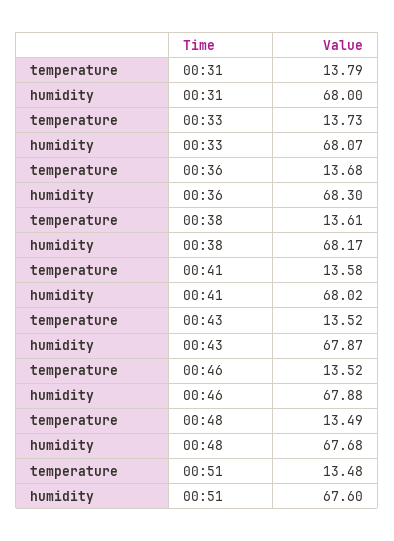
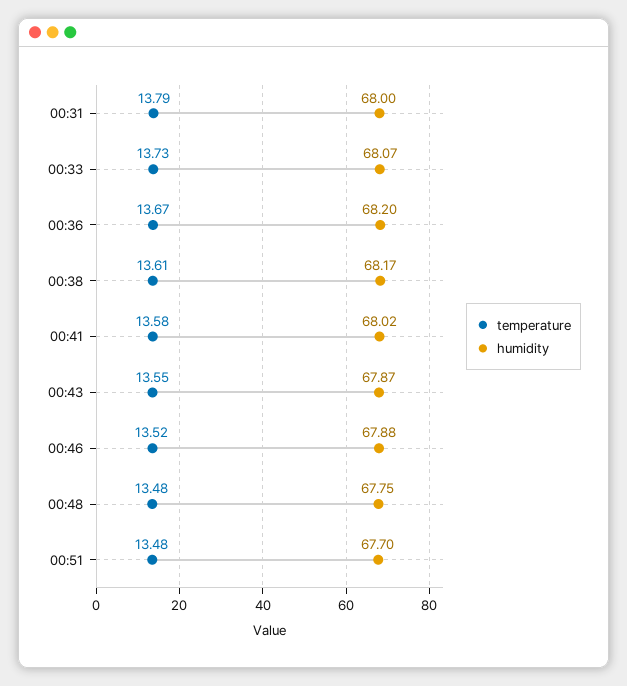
  {
    "temperature": {
      "00:31": 13.79,
      "00:33": 13.73,
-     "00:36": 13.68,
+     "00:36": 13.67,
      "00:38": 13.61,
      "00:41": 13.58,
-     "00:43": 13.52,
+     "00:43": 13.55,
      "00:46": 13.52,
-     "00:48": 13.49,
+     "00:48": 13.48,
      "00:51": 13.48
    },
    "humidity": {
      "00:31": 68,
      "00:33": 68.07,
-     "00:36": 68.3,
+     "00:36": 68.2,
      "00:38": 68.17,
      "00:41": 68.02,
      "00:43": 67.87,
      "00:46": 67.88,
-     "00:48": 67.68,
+     "00:48": 67.75,
-     "00:51": 67.6
+     "00:51": 67.7
    }
  }

